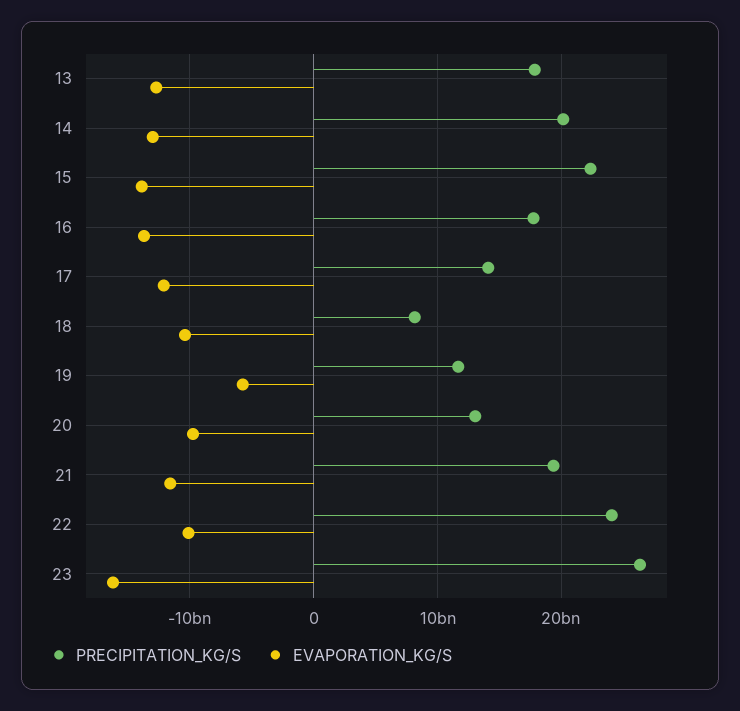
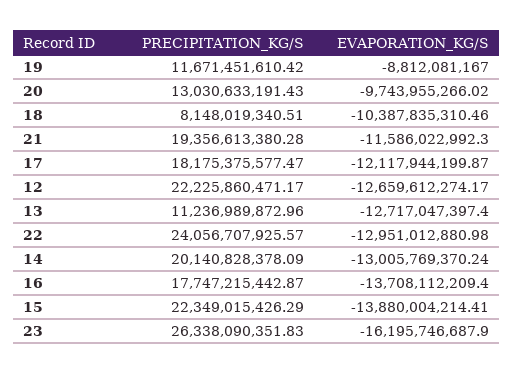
  {
    "PRECIPITATION_KG/S": {
-     "13": 18000000000,
+     "13": 11236989872.96,
      "14": 20140828378.09,
      "15": 22349015426.29,
      "16": 17747215442.87,
-     "17": 14000000000,
+     "17": 18175375577.47,
      "18": 8148019340.51,
      "19": 11671451610.42,
      "20": 13030633191.43,
      "21": 19356613380.28,
      "22": 24056707925.57,
-     "23": 26338090351.83
+     "23": 26338090351.83,
+     "12": 22225860471.17
    },
    "EVAPORATION_KG/S": {
      "13": -12717047397.4,
      "14": -13005769370.24,
      "15": -13880004214.41,
      "16": -13708112209.4,
      "17": -12117944199.87,
      "18": -10387835310.46,
-     "19": -6000000000,
+     "19": -8812081167,
      "20": -9743955266.02,
      "21": -11586022992.3,
-     "22": -10000000000,
+     "22": -12951012880.98,
-     "23": -16195746687.9
+     "23": -16195746687.9,
+     "12": -12659612274.17
    }
  }

